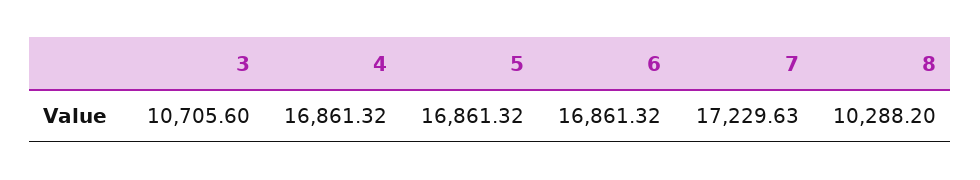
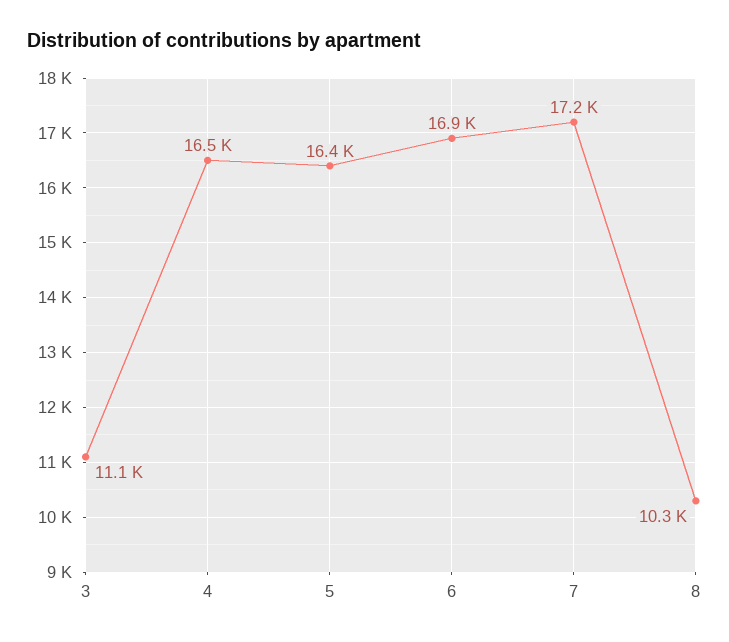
  {
-   "3": 10705.6,
+   "3": 11100,
-   "4": 16861.32,
+   "4": 16500,
-   "5": 16861.32,
+   "5": 16400,
    "6": 16861.32,
    "7": 17229.63,
    "8": 10288.2
  }

